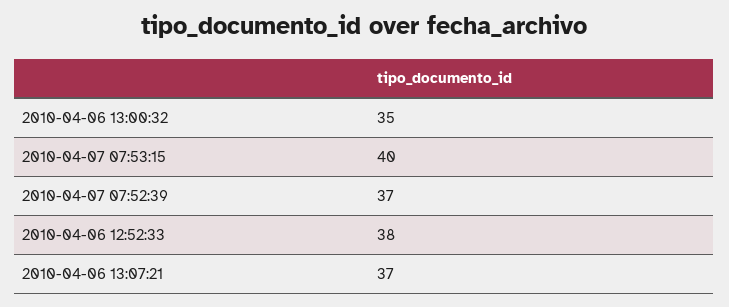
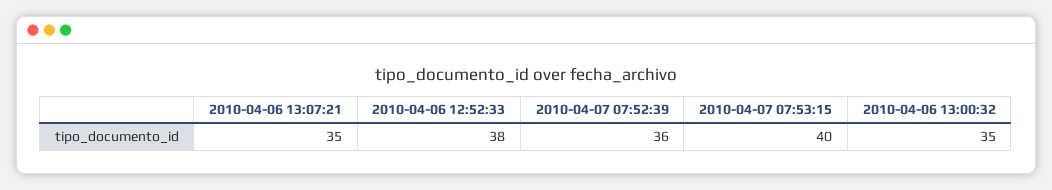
  {
    "2010-04-06 13:00:32": 35,
    "2010-04-07 07:53:15": 40,
-   "2010-04-07 07:52:39": 37,
+   "2010-04-07 07:52:39": 36,
    "2010-04-06 12:52:33": 38,
-   "2010-04-06 13:07:21": 37
+   "2010-04-06 13:07:21": 35
  }

